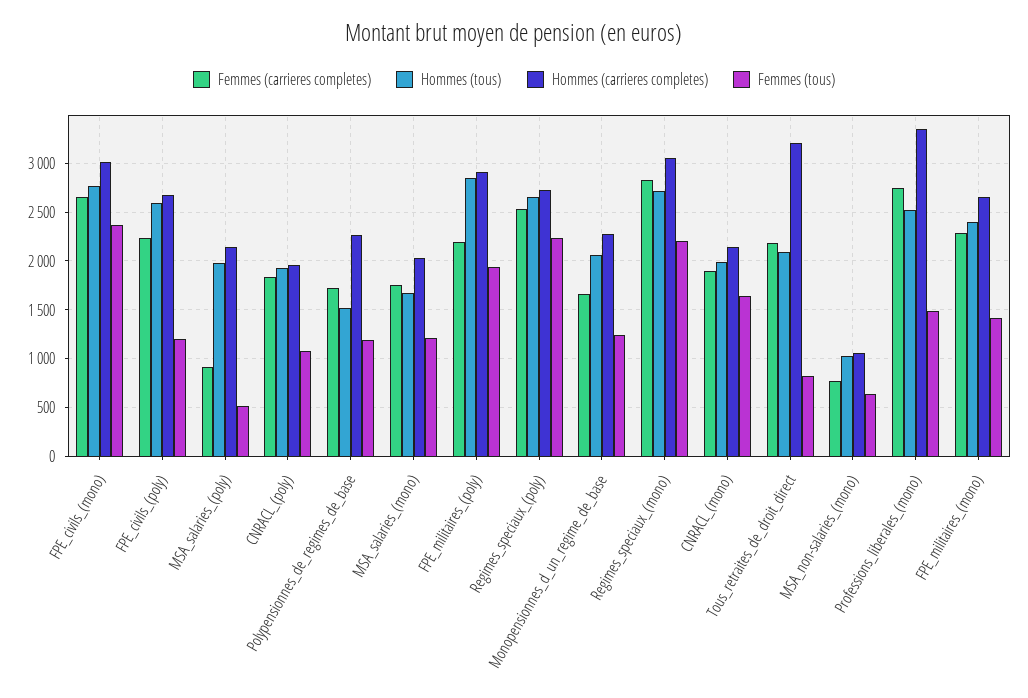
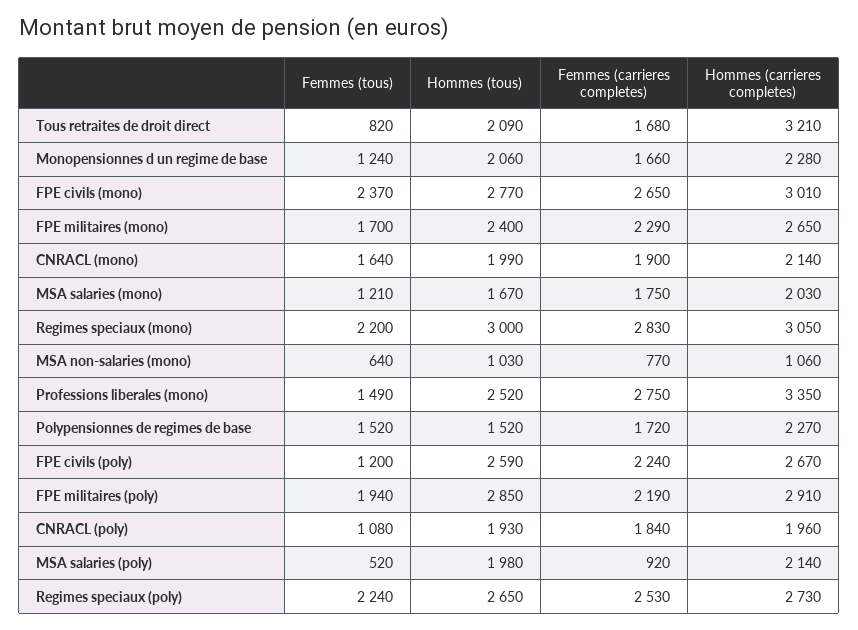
  {
    "Femmes (carrieres completes)": {
      "FPE_civils_(mono)": 2650,
      "FPE_civils_(poly)": 2240,
      "MSA_salaries_(poly)": 920,
      "CNRACL_(poly)": 1840,
      "Polypensionnes_de_regimes_de_base": 1720,
      "MSA_salaries_(mono)": 1750,
      "FPE_militaires_(poly)": 2190,
      "Regimes_speciaux_(poly)": 2530,
      "Monopensionnes_d_un_regime_de_base": 1660,
      "Regimes_speciaux_(mono)": 2830,
      "CNRACL_(mono)": 1900,
-     "Tous_retraites_de_droit_direct": 2200,
+     "Tous_retraites_de_droit_direct": 1680,
      "MSA_non-salaries_(mono)": 770,
      "Professions_liberales_(mono)": 2750,
      "FPE_militaires_(mono)": 2290
    },
    "Hommes (tous)": {
      "FPE_civils_(mono)": 2770,
      "FPE_civils_(poly)": 2590,
      "MSA_salaries_(poly)": 1980,
      "CNRACL_(poly)": 1930,
      "Polypensionnes_de_regimes_de_base": 1520,
      "MSA_salaries_(mono)": 1670,
      "FPE_militaires_(poly)": 2850,
      "Regimes_speciaux_(poly)": 2650,
      "Monopensionnes_d_un_regime_de_base": 2060,
-     "Regimes_speciaux_(mono)": 2700,
+     "Regimes_speciaux_(mono)": 3000,
      "CNRACL_(mono)": 1990,
      "Tous_retraites_de_droit_direct": 2090,
      "MSA_non-salaries_(mono)": 1030,
      "Professions_liberales_(mono)": 2520,
      "FPE_militaires_(mono)": 2400
    },
    "Hommes (carrieres completes)": {
      "FPE_civils_(mono)": 3010,
      "FPE_civils_(poly)": 2670,
      "MSA_salaries_(poly)": 2140,
      "CNRACL_(poly)": 1960,
      "Polypensionnes_de_regimes_de_base": 2270,
      "MSA_salaries_(mono)": 2030,
      "FPE_militaires_(poly)": 2910,
      "Regimes_speciaux_(poly)": 2730,
      "Monopensionnes_d_un_regime_de_base": 2280,
      "Regimes_speciaux_(mono)": 3050,
      "CNRACL_(mono)": 2140,
      "Tous_retraites_de_droit_direct": 3210,
      "MSA_non-salaries_(mono)": 1060,
      "Professions_liberales_(mono)": 3350,
      "FPE_militaires_(mono)": 2650
    },
    "Femmes (tous)": {
      "FPE_civils_(mono)": 2370,
      "FPE_civils_(poly)": 1200,
      "MSA_salaries_(poly)": 520,
      "CNRACL_(poly)": 1080,
-     "Polypensionnes_de_regimes_de_base": 1200,
+     "Polypensionnes_de_regimes_de_base": 1520,
      "MSA_salaries_(mono)": 1210,
      "FPE_militaires_(poly)": 1940,
      "Regimes_speciaux_(poly)": 2240,
      "Monopensionnes_d_un_regime_de_base": 1240,
      "Regimes_speciaux_(mono)": 2200,
      "CNRACL_(mono)": 1640,
      "Tous_retraites_de_droit_direct": 820,
      "MSA_non-salaries_(mono)": 640,
      "Professions_liberales_(mono)": 1490,
-     "FPE_militaires_(mono)": 1400
+     "FPE_militaires_(mono)": 1700
    }
  }

